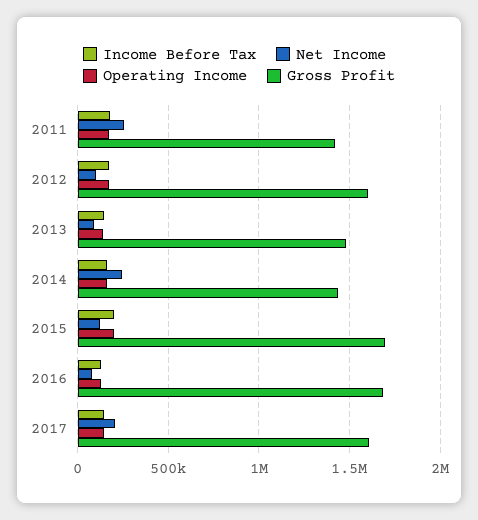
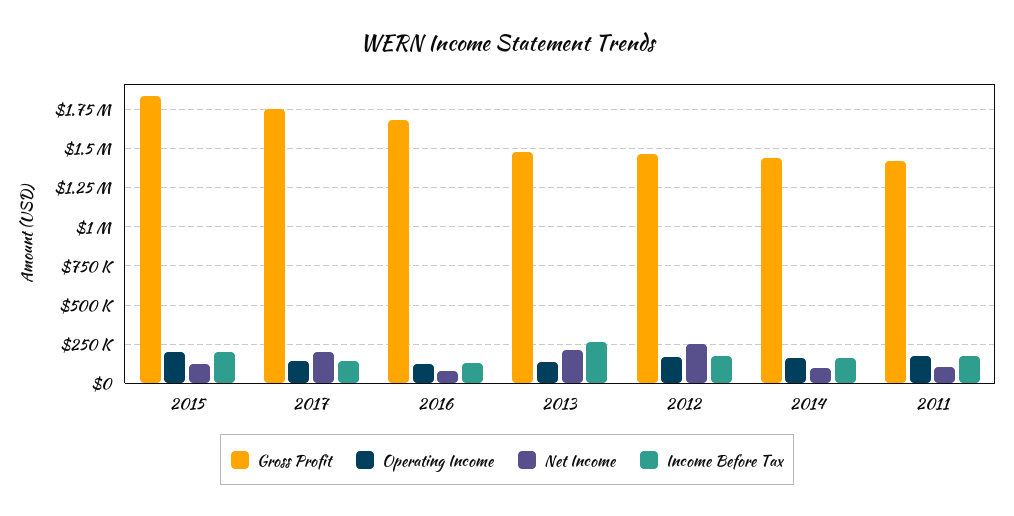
  {
    "Income Before Tax": {
      "2011": 150000,
      "2012": 150000,
-     "2013": 150000,
+     "2013": 250000,
      "2014": 150000,
      "2015": 200000,
      "2016": 150000,
      "2017": 150000
    },
    "Net Income": {
-     "2011": 250000,
+     "2011": 100000,
-     "2012": 100000,
+     "2012": 250000,
-     "2013": 100000,
+     "2013": 200000,
-     "2014": 250000,
+     "2014": 100000,
      "2015": 100000,
      "2016": 100000,
      "2017": 200000
    },
    "Operating Income": {
      "2011": 150000,
      "2012": 150000,
      "2013": 150000,
      "2014": 150000,
      "2015": 200000,
      "2016": 150000,
      "2017": 150000
    },
    "Gross Profit": {
      "2011": 1400000,
-     "2012": 1600000,
+     "2012": 1450000,
      "2013": 1500000,
      "2014": 1450000,
-     "2015": 1700000,
+     "2015": 1850000,
      "2016": 1700000,
-     "2017": 1600000
+     "2017": 1750000
    }
  }

